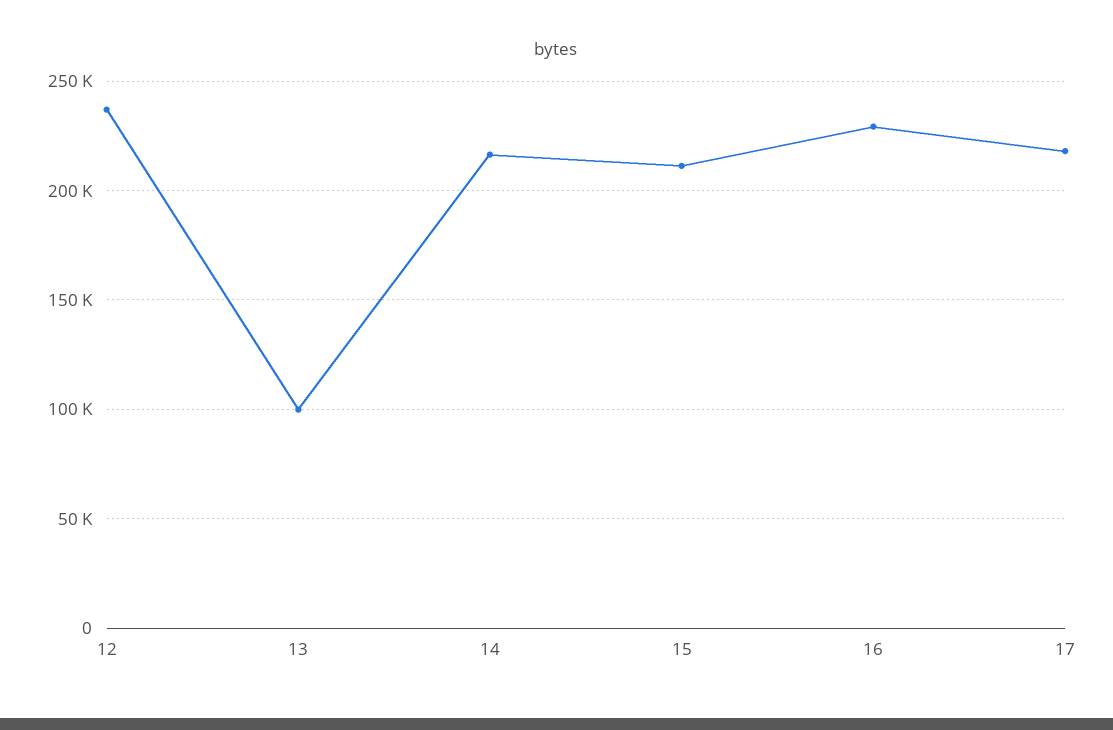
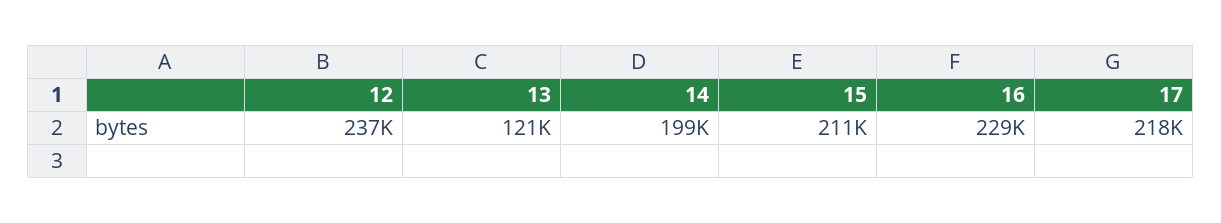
  {
    "12": 237000,
-   "13": 100000,
+   "13": 121000,
-   "14": 215000,
+   "14": 199000,
    "15": 211000,
    "16": 229000,
    "17": 218000
  }

